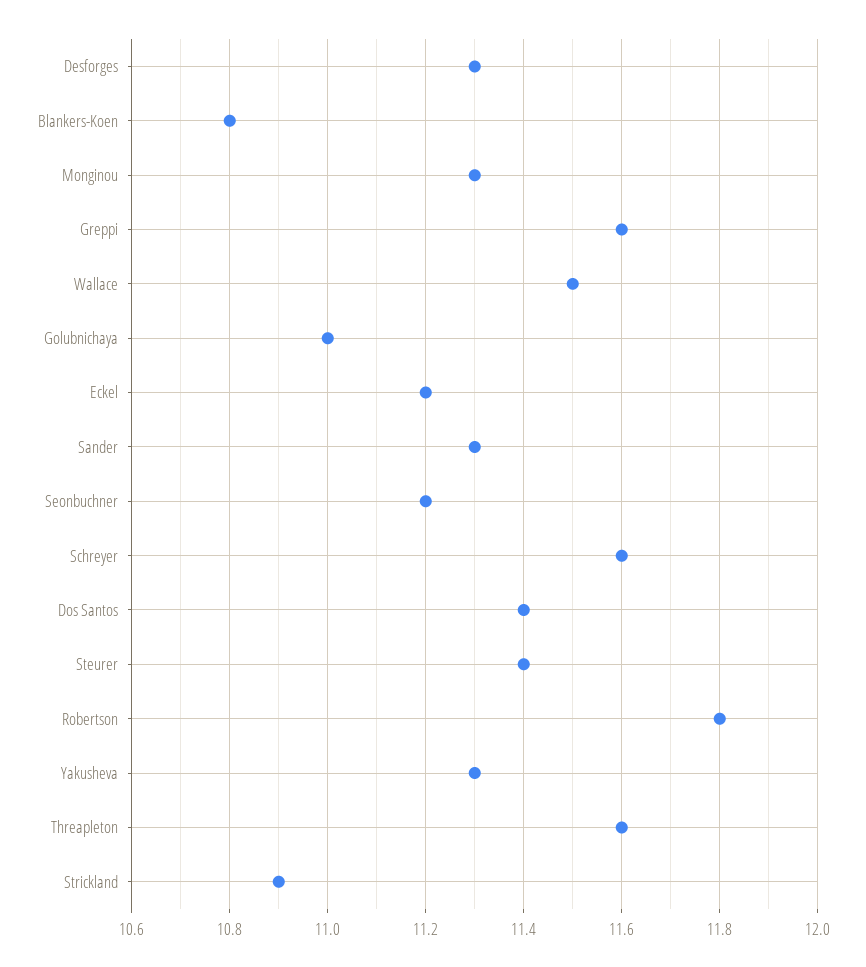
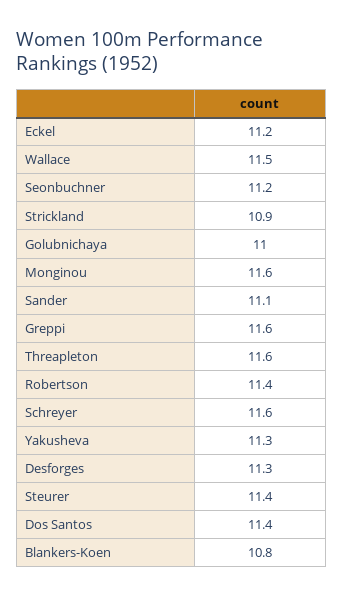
  {
    "Desforges": 11.3,
    "Blankers-Koen": 10.8,
-   "Monginou": 11.3,
+   "Monginou": 11.6,
    "Greppi": 11.6,
    "Wallace": 11.5,
    "Golubnichaya": 11,
    "Eckel": 11.2,
-   "Sander": 11.3,
+   "Sander": 11.1,
    "Seonbuchner": 11.2,
    "Schreyer": 11.6,
    "Dos Santos": 11.4,
    "Steurer": 11.4,
-   "Robertson": 11.8,
+   "Robertson": 11.4,
    "Yakusheva": 11.3,
    "Threapleton": 11.6,
    "Strickland": 10.9
  }

